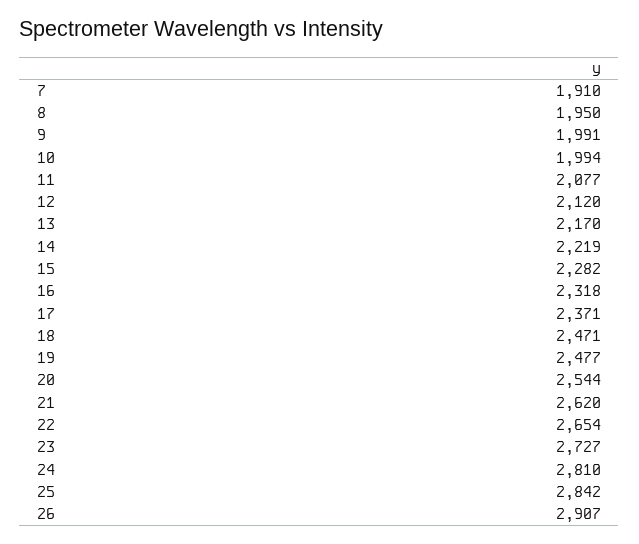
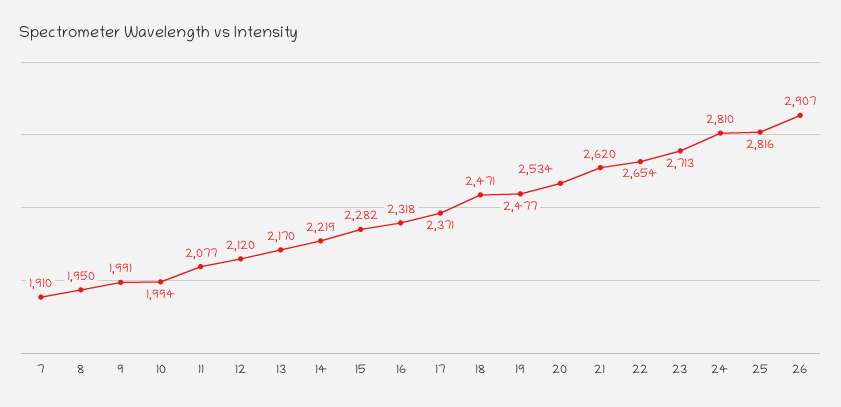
  {
    "7": 1910,
    "8": 1950,
    "9": 1991,
    "10": 1994,
    "11": 2077,
    "12": 2120,
    "13": 2170,
    "14": 2219,
    "15": 2282,
    "16": 2318,
    "17": 2371,
    "18": 2471,
    "19": 2477,
-   "20": 2544,
+   "20": 2534,
    "21": 2620,
    "22": 2654,
-   "23": 2727,
+   "23": 2713,
    "24": 2810,
-   "25": 2842,
+   "25": 2816,
    "26": 2907
  }

